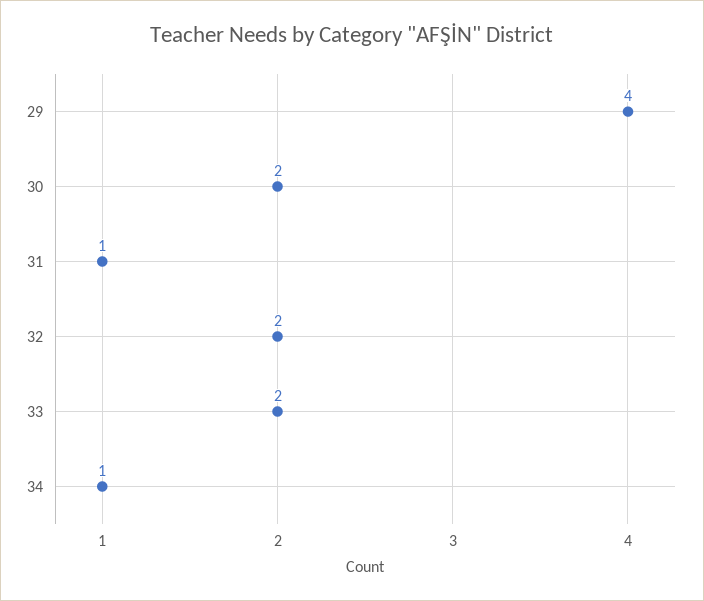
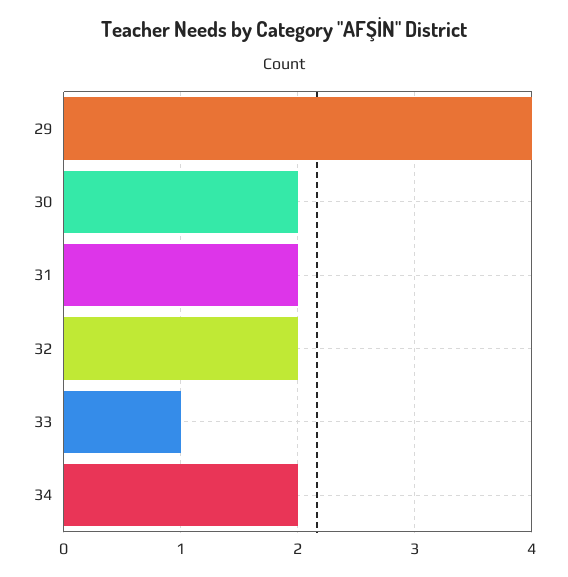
  {
    "29": 4,
    "30": 2,
-   "31": 1,
+   "31": 2,
    "32": 2,
-   "33": 2,
+   "33": 1,
-   "34": 1
+   "34": 2
  }

